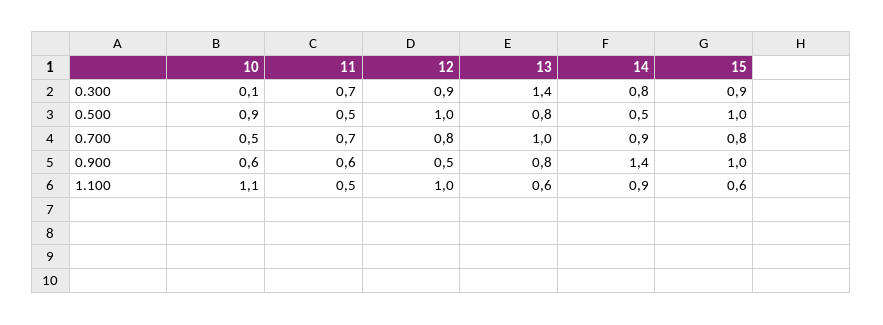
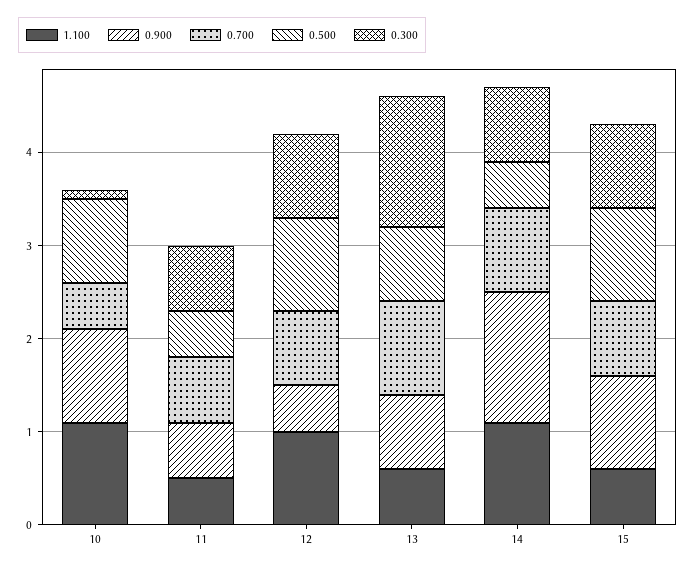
  {
    "0.300": {
      "10": 0.1,
      "11": 0.7,
      "12": 0.9,
      "13": 1.4,
      "14": 0.8,
      "15": 0.9
    },
    "0.500": {
      "10": 0.9,
      "11": 0.5,
      "12": 1,
      "13": 0.8,
      "14": 0.5,
      "15": 1
    },
    "0.700": {
      "10": 0.5,
      "11": 0.7,
      "12": 0.8,
      "13": 1,
      "14": 0.9,
      "15": 0.8
    },
    "0.900": {
-     "10": 0.6,
+     "10": 1,
      "11": 0.6,
      "12": 0.5,
      "13": 0.8,
      "14": 1.4,
      "15": 1
    },
    "1.100": {
      "10": 1.1,
      "11": 0.5,
      "12": 1,
      "13": 0.6,
-     "14": 0.9,
+     "14": 1.1,
      "15": 0.6
    }
  }

